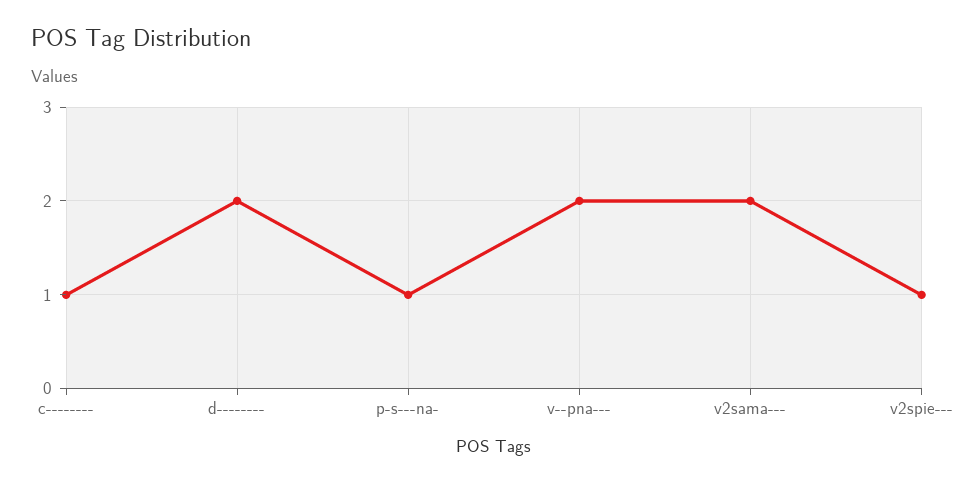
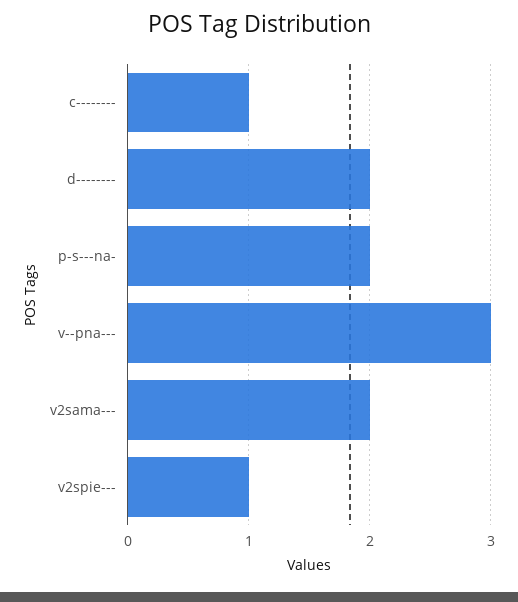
  {
    "c--------": 1,
    "d--------": 2,
-   "p-s---na-": 1,
+   "p-s---na-": 2,
-   "v--pna---": 2,
+   "v--pna---": 3,
    "v2sama---": 2,
    "v2spie---": 1
  }

